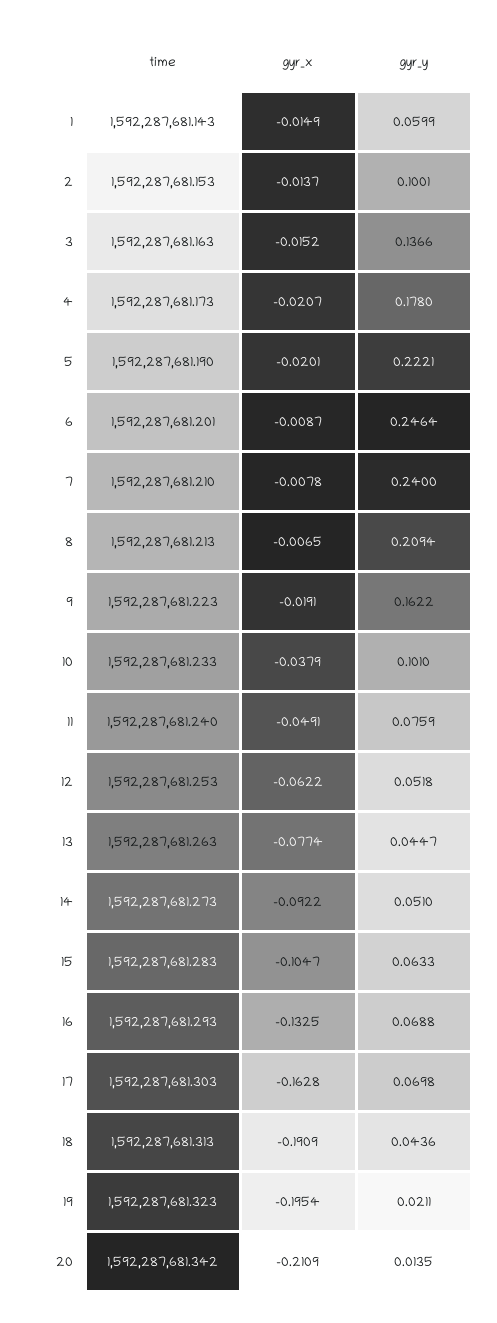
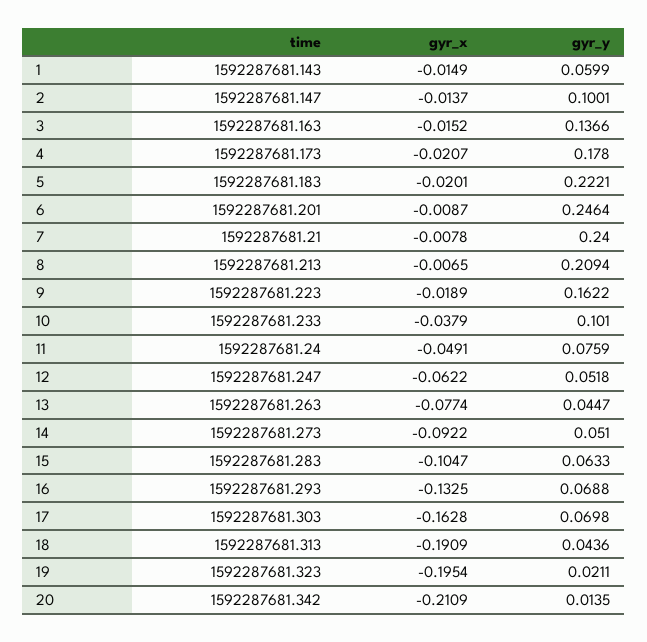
  {
    "time": {
      "1": 1592287681.143,
-     "2": 1592287681.153,
+     "2": 1592287681.147,
      "3": 1592287681.163,
      "4": 1592287681.173,
-     "5": 1592287681.19,
+     "5": 1592287681.183,
      "6": 1592287681.201,
      "7": 1592287681.21,
      "8": 1592287681.213,
      "9": 1592287681.223,
      "10": 1592287681.233,
      "11": 1592287681.24,
-     "12": 1592287681.253,
+     "12": 1592287681.247,
      "13": 1592287681.263,
      "14": 1592287681.273,
      "15": 1592287681.283,
      "16": 1592287681.293,
      "17": 1592287681.303,
      "18": 1592287681.313,
      "19": 1592287681.323,
      "20": 1592287681.342
    },
    "gyr_x": {
      "1": -0.0149,
      "2": -0.0137,
      "3": -0.0152,
      "4": -0.0207,
      "5": -0.0201,
      "6": -0.0087,
      "7": -0.0078,
      "8": -0.0065,
-     "9": -0.0191,
+     "9": -0.0189,
      "10": -0.0379,
      "11": -0.0491,
      "12": -0.0622,
      "13": -0.0774,
      "14": -0.0922,
      "15": -0.1047,
      "16": -0.1325,
      "17": -0.1628,
      "18": -0.1909,
      "19": -0.1954,
      "20": -0.2109
    },
    "gyr_y": {
      "1": 0.0599,
      "2": 0.1001,
      "3": 0.1366,
      "4": 0.178,
      "5": 0.2221,
      "6": 0.2464,
      "7": 0.24,
      "8": 0.2094,
      "9": 0.1622,
      "10": 0.101,
      "11": 0.0759,
      "12": 0.0518,
      "13": 0.0447,
      "14": 0.051,
      "15": 0.0633,
      "16": 0.0688,
      "17": 0.0698,
      "18": 0.0436,
      "19": 0.0211,
      "20": 0.0135
    }
  }

